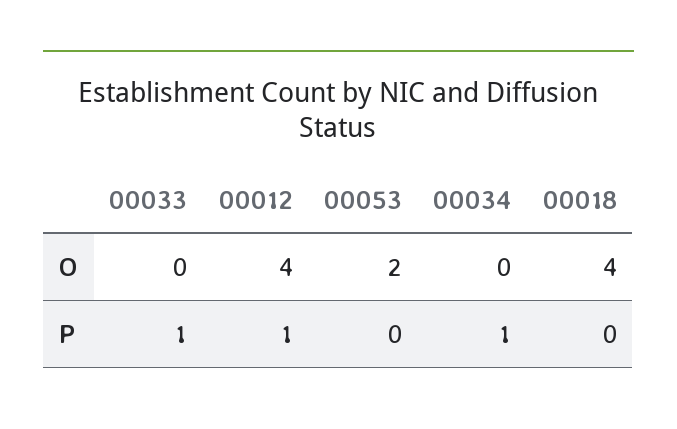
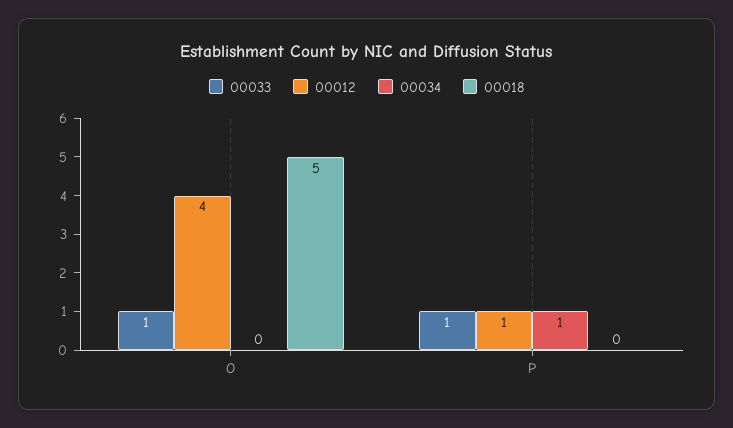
  {
    "00033": {
-     "O": 0,
+     "O": 1,
      "P": 1
    },
    "00012": {
      "O": 4,
      "P": 1
    },
-   "00053": {
-     "O": 2,
-     "P": 0
-   },
    "00034": {
      "O": 0,
      "P": 1
    },
    "00018": {
-     "O": 4,
+     "O": 5,
      "P": 0
    }
  }

